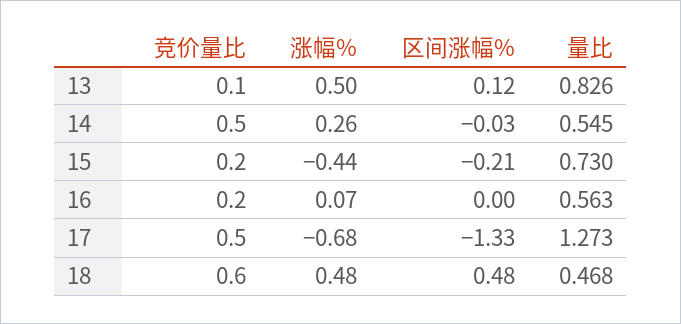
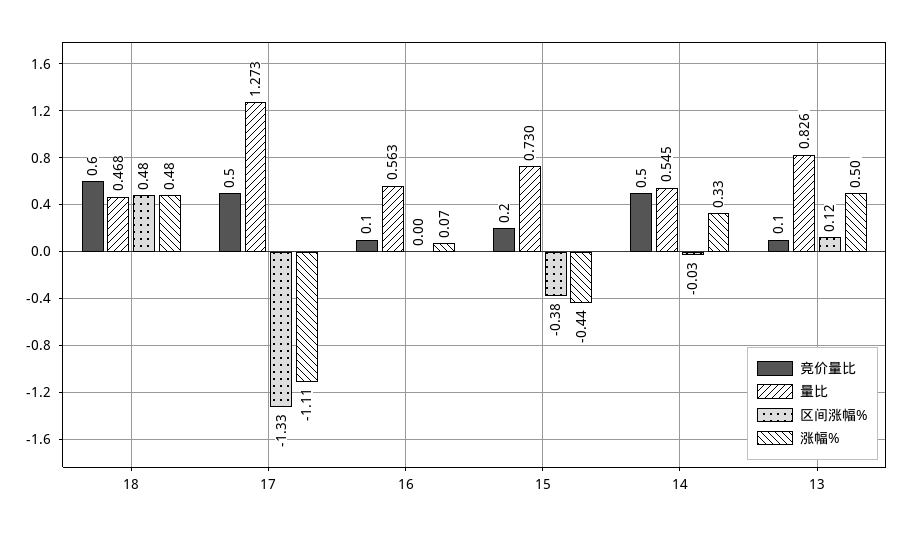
  {
    "竞价量比": {
      "13": 0.1,
      "14": 0.5,
      "15": 0.2,
-     "16": 0.2,
+     "16": 0.1,
      "17": 0.5,
      "18": 0.6
    },
    "涨幅%": {
      "13": 0.5,
-     "14": 0.26,
+     "14": 0.33,
      "15": -0.44,
      "16": 0.07,
-     "17": -0.68,
+     "17": -1.11,
      "18": 0.48
    },
    "区间涨幅%": {
      "13": 0.12,
      "14": -0.03,
-     "15": -0.21,
+     "15": -0.38,
      "16": 0,
      "17": -1.33,
      "18": 0.48
    },
    "量比": {
      "13": 0.826,
      "14": 0.545,
      "15": 0.73,
      "16": 0.563,
      "17": 1.273,
      "18": 0.468
    }
  }

